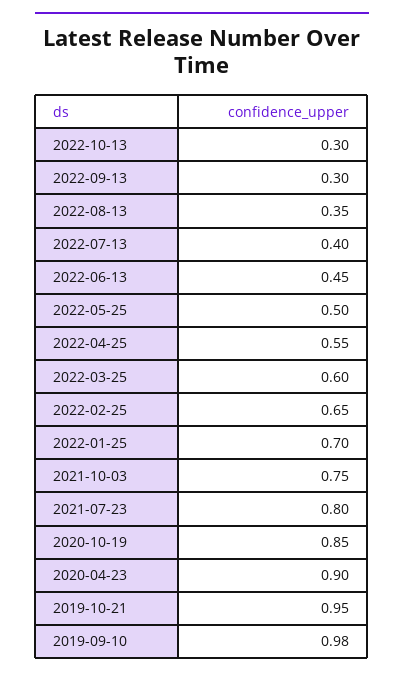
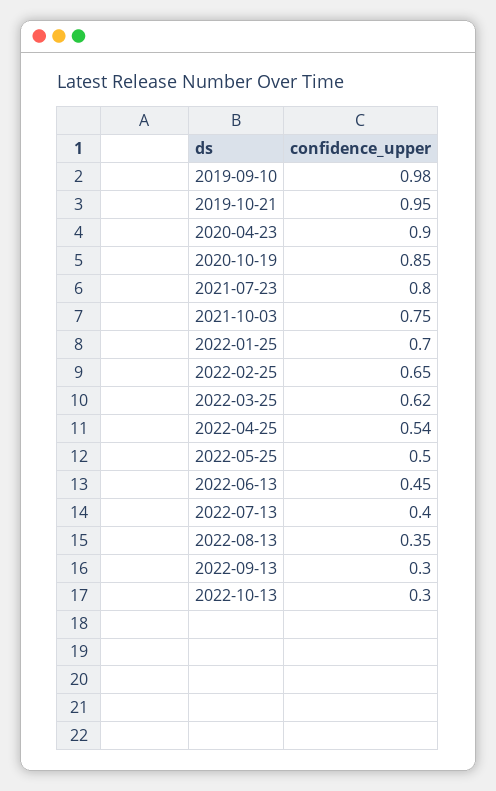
  {
    "2022-10-13": 0.3,
    "2022-09-13": 0.3,
    "2022-08-13": 0.35,
    "2022-07-13": 0.4,
    "2022-06-13": 0.45,
    "2022-05-25": 0.5,
-   "2022-04-25": 0.55,
+   "2022-04-25": 0.54,
-   "2022-03-25": 0.6,
+   "2022-03-25": 0.62,
    "2022-02-25": 0.65,
    "2022-01-25": 0.7,
    "2021-10-03": 0.75,
    "2021-07-23": 0.8,
    "2020-10-19": 0.85,
    "2020-04-23": 0.9,
    "2019-10-21": 0.95,
    "2019-09-10": 0.98
  }

